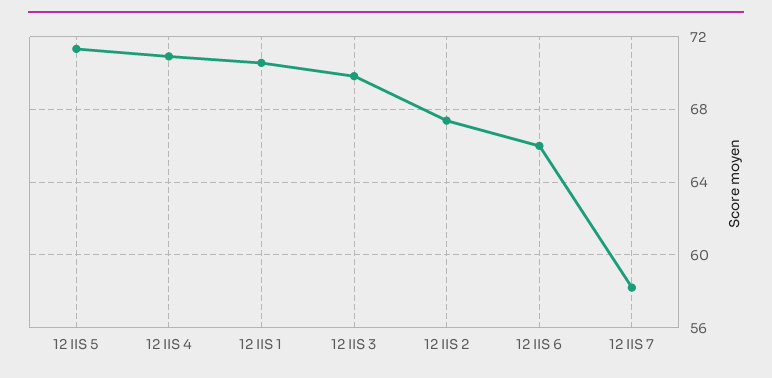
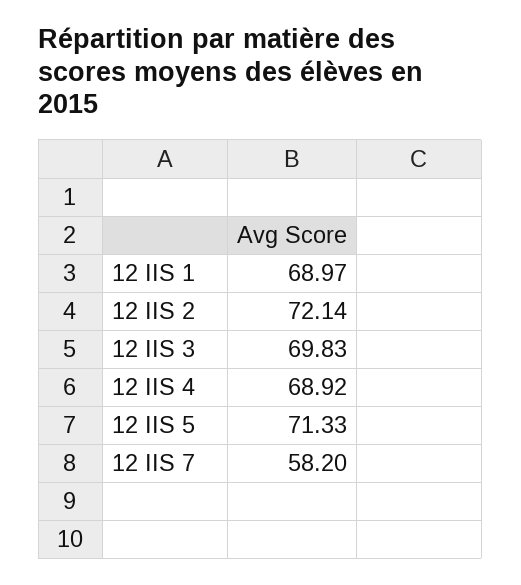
  {
    "12 IIS 5": 71.33,
-   "12 IIS 4": 71,
+   "12 IIS 4": 68.92,
-   "12 IIS 1": 70.5,
+   "12 IIS 1": 68.97,
    "12 IIS 3": 69.83,
-   "12 IIS 2": 67.5,
+   "12 IIS 2": 72.14,
-   "12 IIS 6": 66,
    "12 IIS 7": 58.2
  }

